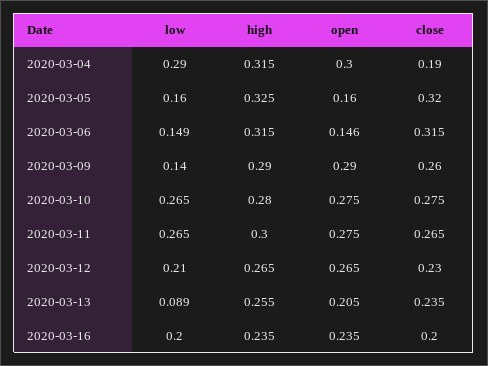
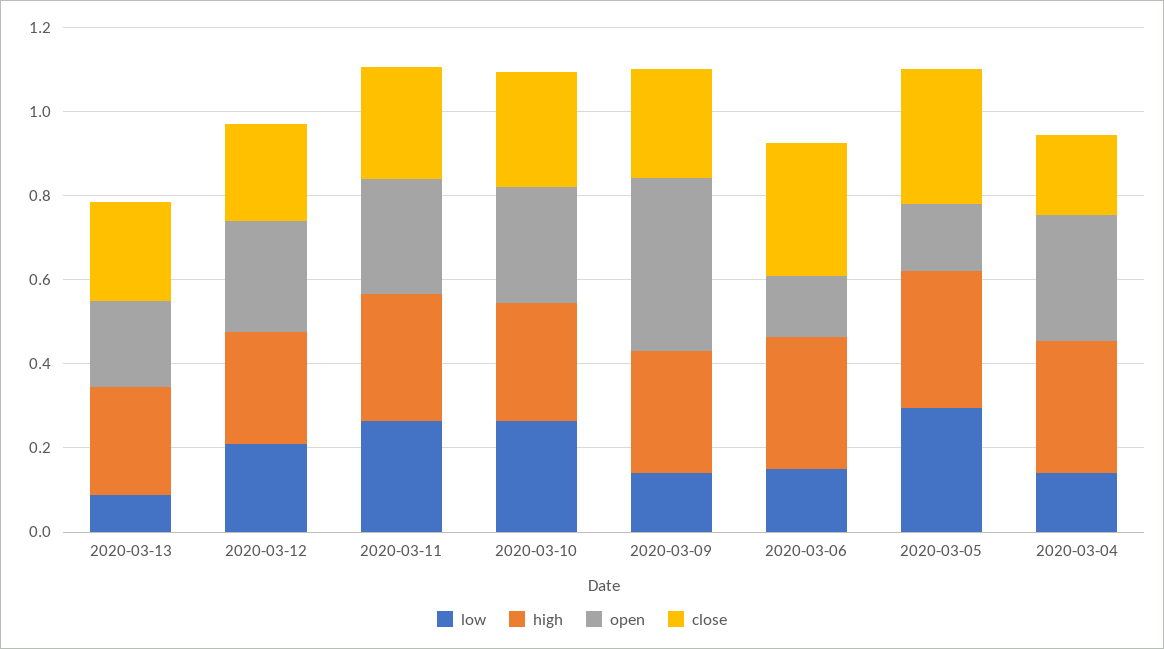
  {
    "low": {
-     "2020-03-04": 0.29,
+     "2020-03-04": 0.15,
-     "2020-03-05": 0.16,
+     "2020-03-05": 0.3,
      "2020-03-06": 0.149,
      "2020-03-09": 0.14,
      "2020-03-10": 0.265,
      "2020-03-11": 0.265,
      "2020-03-12": 0.21,
-     "2020-03-13": 0.089,
+     "2020-03-13": 0.089
-     "2020-03-16": 0.2
    },
    "high": {
      "2020-03-04": 0.315,
      "2020-03-05": 0.325,
      "2020-03-06": 0.315,
      "2020-03-09": 0.29,
      "2020-03-10": 0.28,
      "2020-03-11": 0.3,
      "2020-03-12": 0.265,
-     "2020-03-13": 0.255,
+     "2020-03-13": 0.255
-     "2020-03-16": 0.235
    },
    "open": {
      "2020-03-04": 0.3,
      "2020-03-05": 0.16,
      "2020-03-06": 0.146,
-     "2020-03-09": 0.29,
+     "2020-03-09": 0.4,
      "2020-03-10": 0.275,
      "2020-03-11": 0.275,
      "2020-03-12": 0.265,
-     "2020-03-13": 0.205,
+     "2020-03-13": 0.205
-     "2020-03-16": 0.235
    },
    "close": {
      "2020-03-04": 0.19,
      "2020-03-05": 0.32,
      "2020-03-06": 0.315,
      "2020-03-09": 0.26,
      "2020-03-10": 0.275,
      "2020-03-11": 0.265,
      "2020-03-12": 0.23,
-     "2020-03-13": 0.235,
+     "2020-03-13": 0.235
-     "2020-03-16": 0.2
    }
  }

